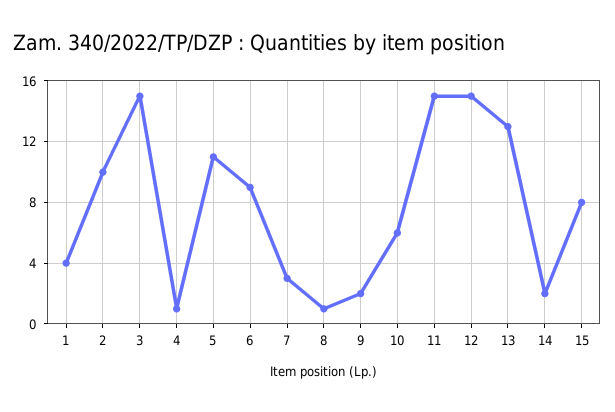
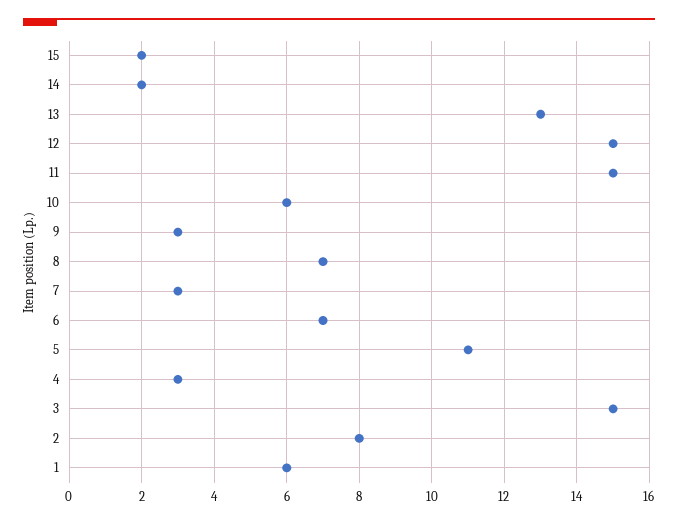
  {
-   "1": 4,
+   "1": 6,
-   "2": 10,
+   "2": 8,
    "3": 15,
-   "4": 1,
+   "4": 3,
    "5": 11,
-   "6": 9,
+   "6": 7,
    "7": 3,
-   "8": 1,
+   "8": 7,
-   "9": 2,
+   "9": 3,
    "10": 6,
    "11": 15,
    "12": 15,
    "13": 13,
    "14": 2,
-   "15": 8
+   "15": 2
  }

